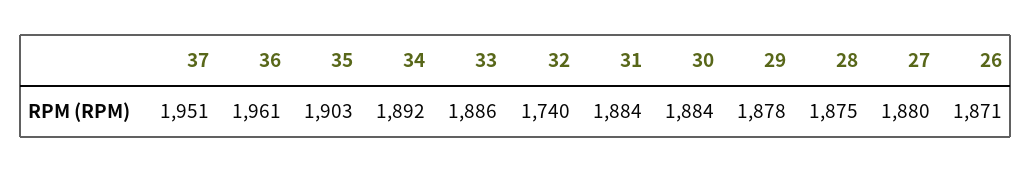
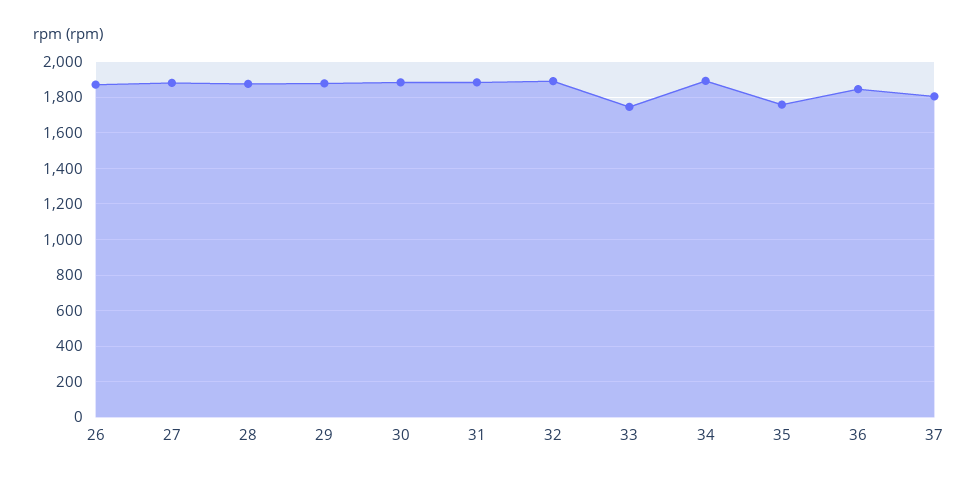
  {
-   "37": 1951,
+   "37": 1800,
-   "36": 1961,
+   "36": 1850,
-   "35": 1903,
+   "35": 1750,
    "34": 1892,
-   "33": 1886,
+   "33": 1750,
-   "32": 1740,
+   "32": 1900,
    "31": 1884,
    "30": 1884,
    "29": 1878,
    "28": 1875,
    "27": 1880,
    "26": 1871
  }

